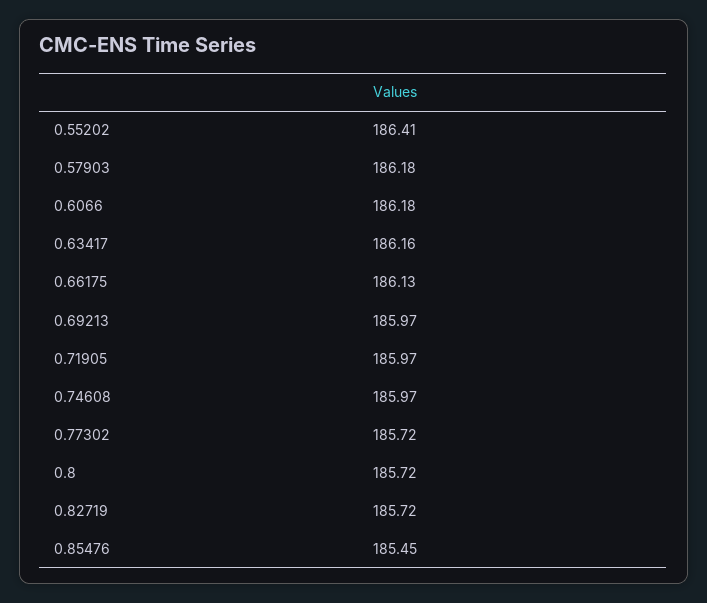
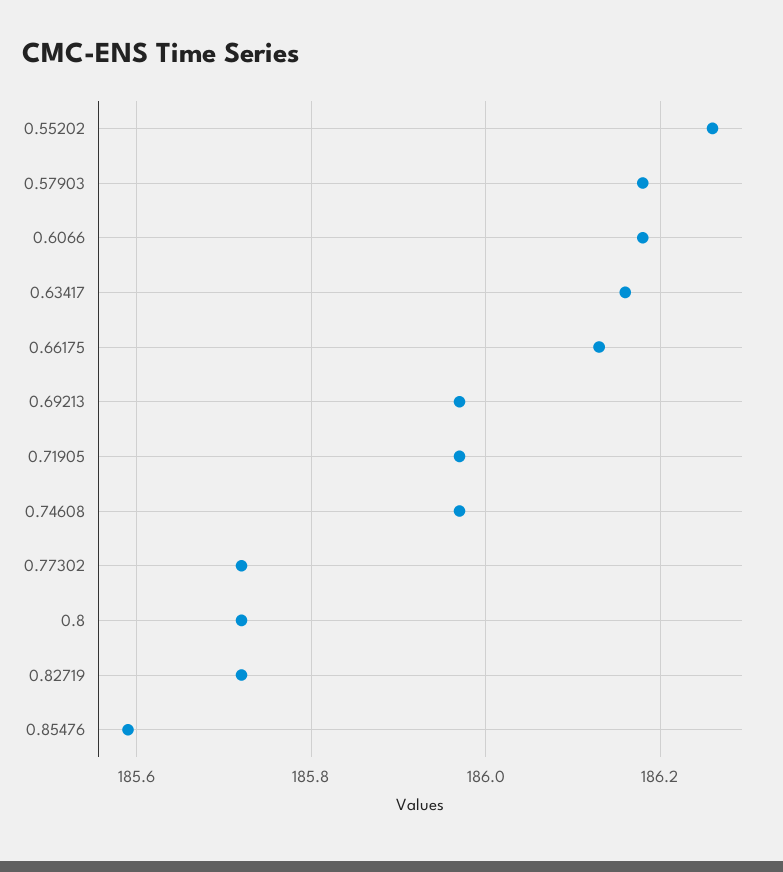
  {
-   "0.55202": 186.41,
+   "0.55202": 186.25,
    "0.57903": 186.18,
    "0.6066": 186.18,
    "0.63417": 186.16,
    "0.66175": 186.13,
    "0.69213": 185.97,
    "0.71905": 185.97,
    "0.74608": 185.97,
    "0.77302": 185.72,
    "0.8": 185.72,
    "0.82719": 185.72,
-   "0.85476": 185.45
+   "0.85476": 185.6
  }

